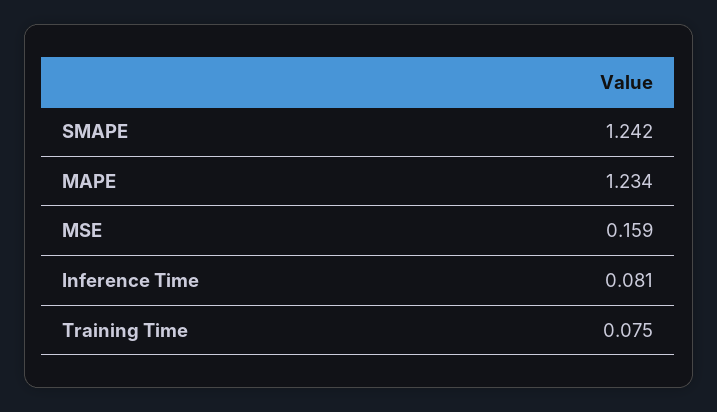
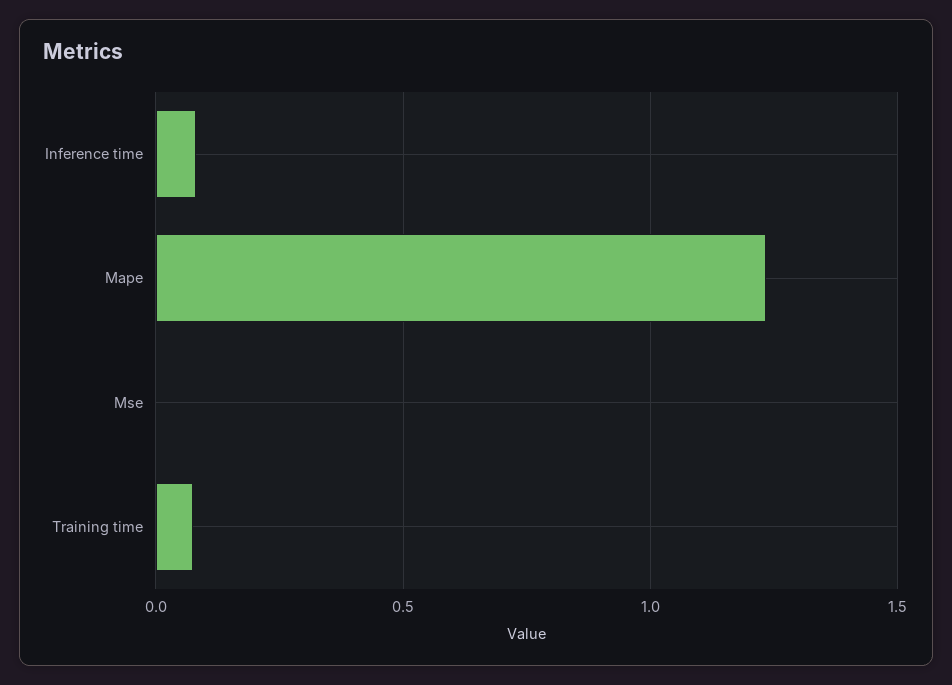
  {
-   "SMAPE": 1.242,
    "MAPE": 1.234,
-   "MSE": 0.159,
+   "MSE": 0,
    "Inference Time": 0.081,
    "Training Time": 0.075
  }

